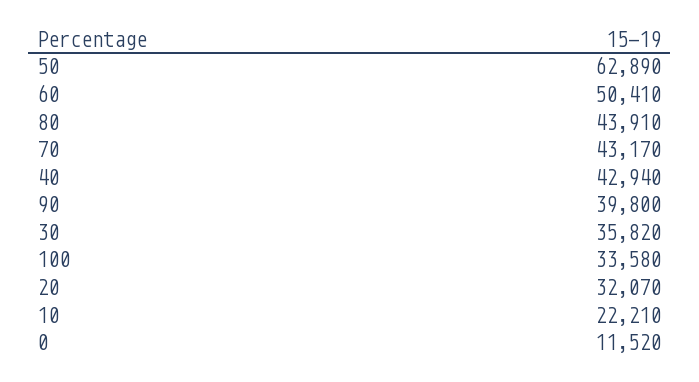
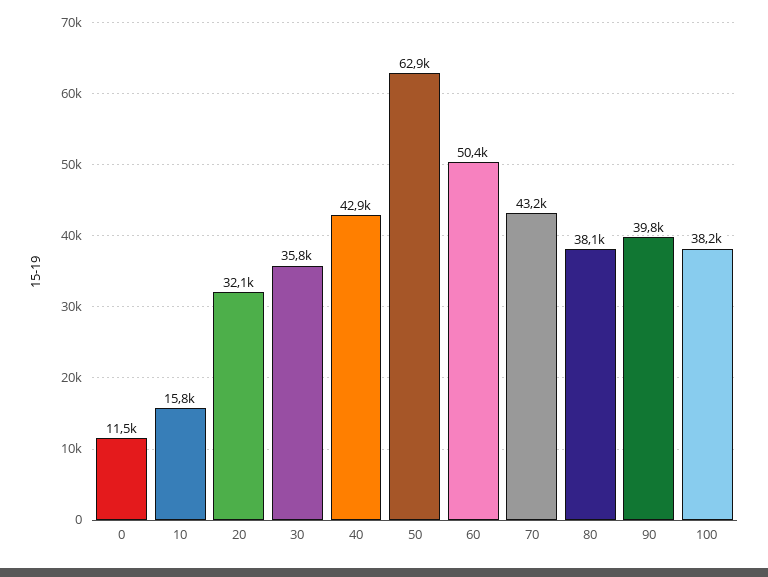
  {
    "50": 62890,
    "60": 50410,
-   "80": 43910,
+   "80": 38100,
    "70": 43170,
    "40": 42940,
    "90": 39800,
    "30": 35820,
-   "100": 33580,
+   "100": 38200,
    "20": 32070,
-   "10": 22210,
+   "10": 15800,
    "0": 11520
  }

